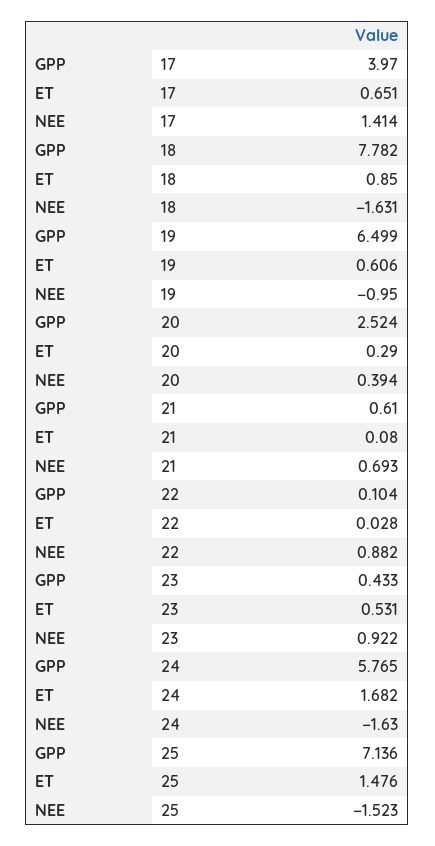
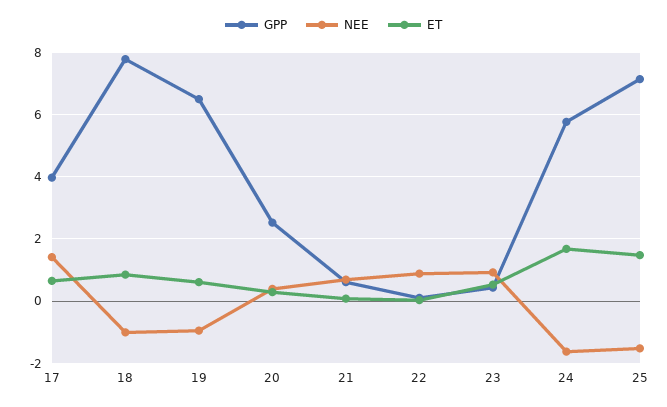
  {
    "GPP": {
      "17": 3.97,
      "18": 7.782,
      "19": 6.499,
      "20": 2.524,
      "21": 0.61,
      "22": 0.104,
      "23": 0.433,
      "24": 5.765,
      "25": 7.136
    },
    "ET": {
      "17": 0.651,
      "18": 0.85,
      "19": 0.606,
      "20": 0.29,
      "21": 0.08,
      "22": 0.028,
      "23": 0.531,
      "24": 1.682,
      "25": 1.476
    },
    "NEE": {
      "17": 1.414,
-     "18": -1.631,
+     "18": -1,
      "19": -0.95,
      "20": 0.394,
      "21": 0.693,
      "22": 0.882,
      "23": 0.922,
      "24": -1.63,
      "25": -1.523
    }
  }

